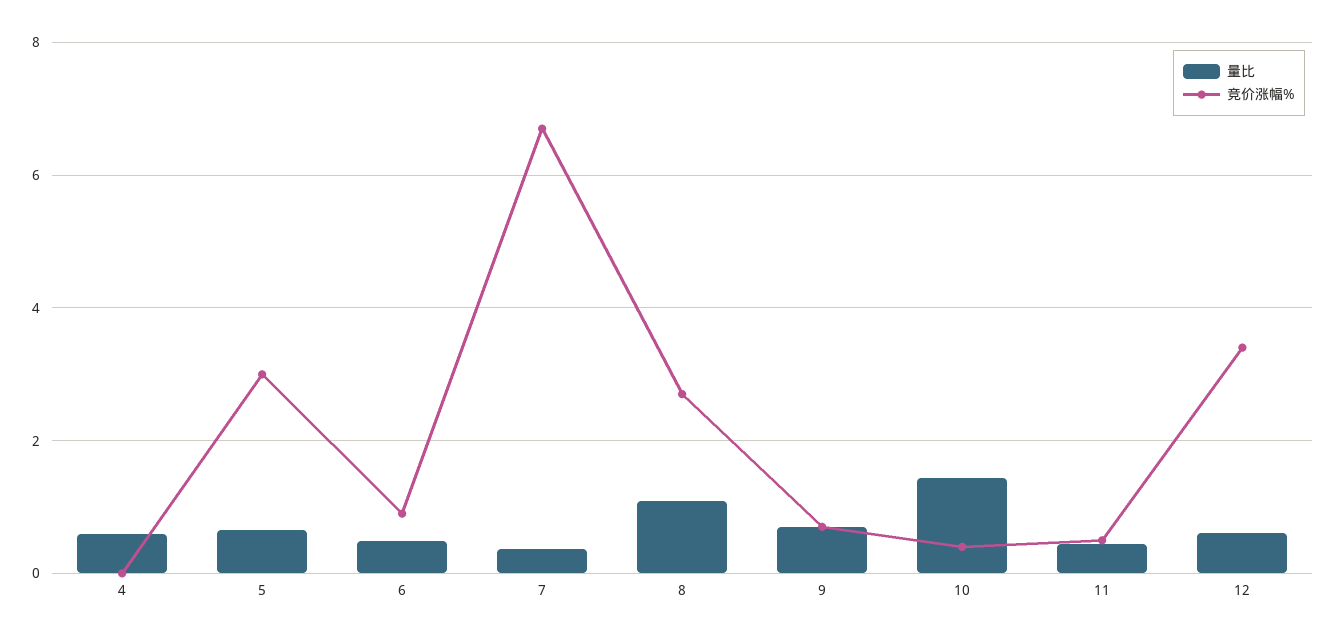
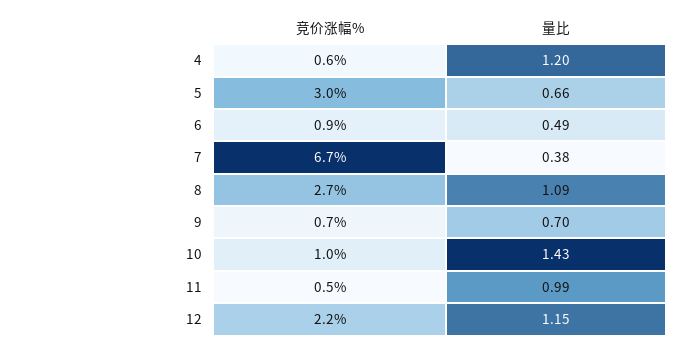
  {
    "量比": {
-     "4": 0.6,
+     "4": 1.2,
      "5": 0.66,
      "6": 0.49,
      "7": 0.38,
      "8": 1.09,
      "9": 0.7,
      "10": 1.43,
-     "11": 0.4,
+     "11": 0.99,
-     "12": 0.6
+     "12": 1.15
    },
    "竞价涨幅%": {
-     "4": 0,
+     "4": 0.6,
      "5": 3,
      "6": 0.9,
      "7": 6.7,
      "8": 2.7,
      "9": 0.7,
-     "10": 0.4,
+     "10": 1,
      "11": 0.5,
-     "12": 3.4
+     "12": 2.2
    }
  }

